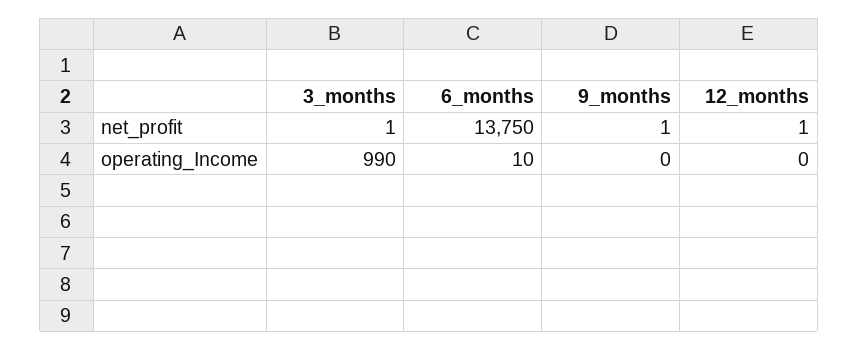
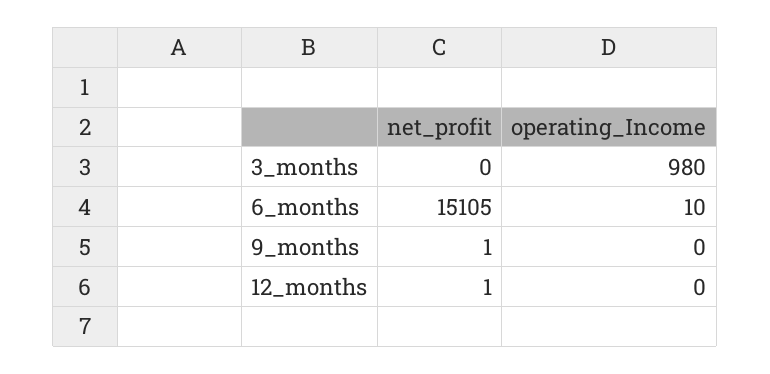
  {
    "3_months": {
-     "net_profit": 1,
+     "net_profit": 0,
-     "operating_Income": 990
+     "operating_Income": 980
    },
    "6_months": {
-     "net_profit": 13750,
+     "net_profit": 15105,
      "operating_Income": 10
    },
    "9_months": {
      "net_profit": 1,
      "operating_Income": 0
    },
    "12_months": {
      "net_profit": 1,
      "operating_Income": 0
    }
  }

